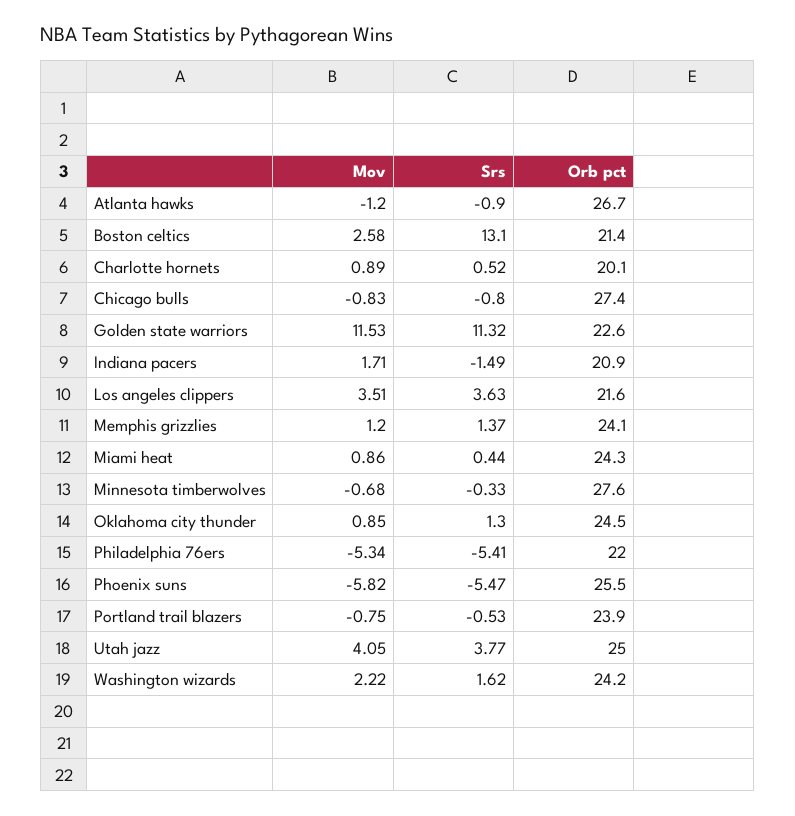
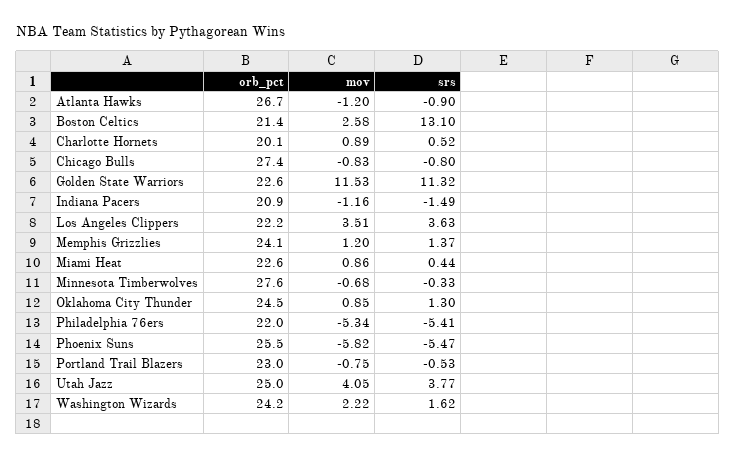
  {
    "Mov": {
      "Atlanta hawks": -1.2,
      "Boston celtics": 2.58,
      "Charlotte hornets": 0.89,
      "Chicago bulls": -0.83,
      "Golden state warriors": 11.53,
-     "Indiana pacers": 1.71,
+     "Indiana pacers": -1.16,
      "Los angeles clippers": 3.51,
      "Memphis grizzlies": 1.2,
      "Miami heat": 0.86,
      "Minnesota timberwolves": -0.68,
      "Oklahoma city thunder": 0.85,
      "Philadelphia 76ers": -5.34,
      "Phoenix suns": -5.82,
      "Portland trail blazers": -0.75,
      "Utah jazz": 4.05,
      "Washington wizards": 2.22
    },
    "Srs": {
      "Atlanta hawks": -0.9,
      "Boston celtics": 13.1,
      "Charlotte hornets": 0.52,
      "Chicago bulls": -0.8,
      "Golden state warriors": 11.32,
      "Indiana pacers": -1.49,
      "Los angeles clippers": 3.63,
      "Memphis grizzlies": 1.37,
      "Miami heat": 0.44,
      "Minnesota timberwolves": -0.33,
      "Oklahoma city thunder": 1.3,
      "Philadelphia 76ers": -5.41,
      "Phoenix suns": -5.47,
      "Portland trail blazers": -0.53,
      "Utah jazz": 3.77,
      "Washington wizards": 1.62
    },
    "Orb pct": {
      "Atlanta hawks": 26.7,
      "Boston celtics": 21.4,
      "Charlotte hornets": 20.1,
      "Chicago bulls": 27.4,
      "Golden state warriors": 22.6,
      "Indiana pacers": 20.9,
-     "Los angeles clippers": 21.6,
+     "Los angeles clippers": 22.2,
      "Memphis grizzlies": 24.1,
-     "Miami heat": 24.3,
+     "Miami heat": 22.6,
      "Minnesota timberwolves": 27.6,
      "Oklahoma city thunder": 24.5,
      "Philadelphia 76ers": 22,
      "Phoenix suns": 25.5,
-     "Portland trail blazers": 23.9,
+     "Portland trail blazers": 23,
      "Utah jazz": 25,
      "Washington wizards": 24.2
    }
  }

